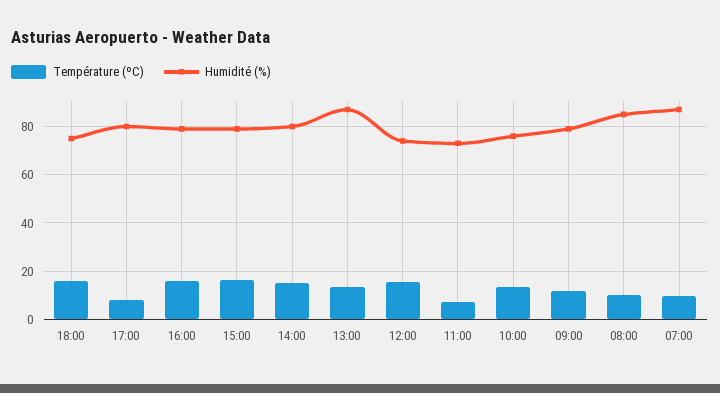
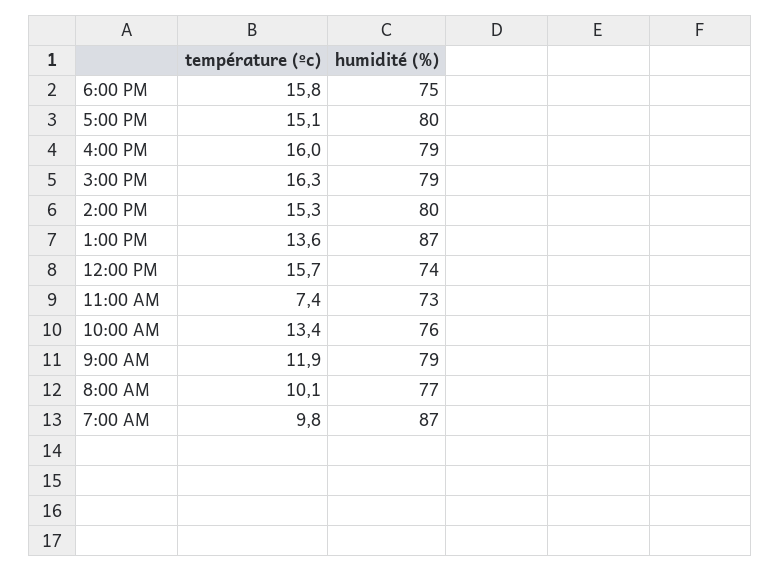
  {
    "Température (ºC)": {
      "18:00": 15.8,
-     "17:00": 7.5,
+     "17:00": 15.1,
      "16:00": 16,
      "15:00": 16.3,
      "14:00": 15.3,
      "13:00": 13.6,
      "12:00": 15.7,
      "11:00": 7.4,
      "10:00": 13.4,
      "09:00": 11.9,
      "08:00": 10.1,
      "07:00": 9.8
    },
    "Humidité (%)": {
      "18:00": 75,
      "17:00": 80,
      "16:00": 79,
      "15:00": 79,
      "14:00": 80,
      "13:00": 87,
      "12:00": 74,
      "11:00": 73,
      "10:00": 76,
      "09:00": 79,
-     "08:00": 85,
+     "08:00": 77,
      "07:00": 87
    }
  }

